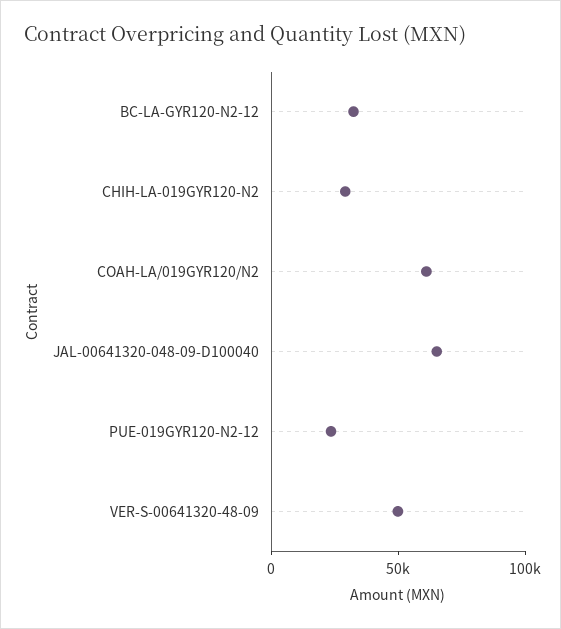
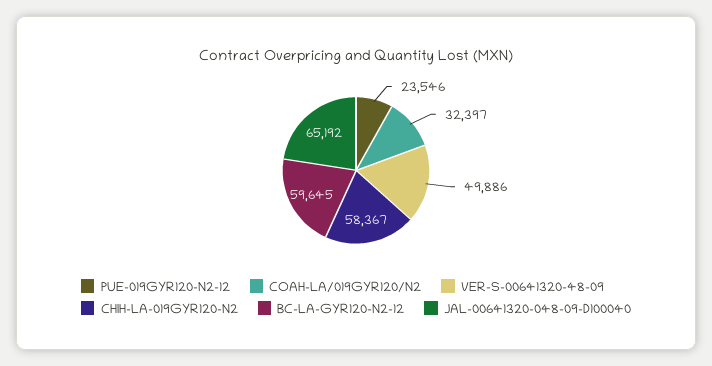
  {
-   "BC-LA-GYR120-N2-12": 30000,
+   "BC-LA-GYR120-N2-12": 59645,
-   "CHIH-LA-019GYR120-N2": 30000,
+   "CHIH-LA-019GYR120-N2": 58367,
-   "COAH-LA/019GYR120/N2": 60000,
+   "COAH-LA/019GYR120/N2": 32397,
    "JAL-00641320-048-09-D100040": 65192,
    "PUE-019GYR120-N2-12": 23546,
    "VER-S-00641320-48-09": 49886
  }

